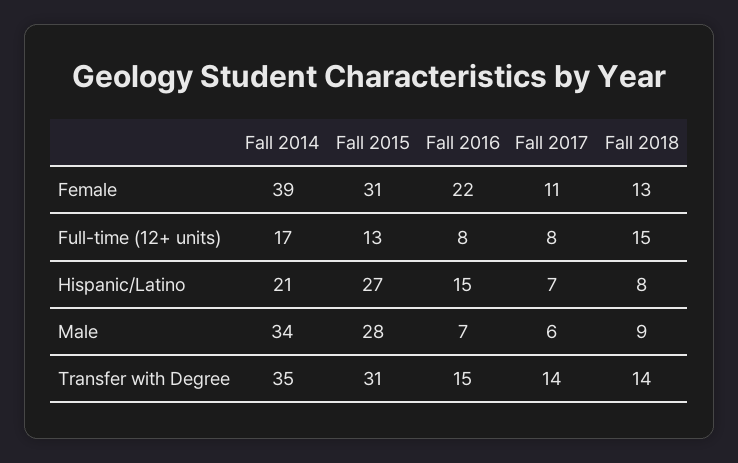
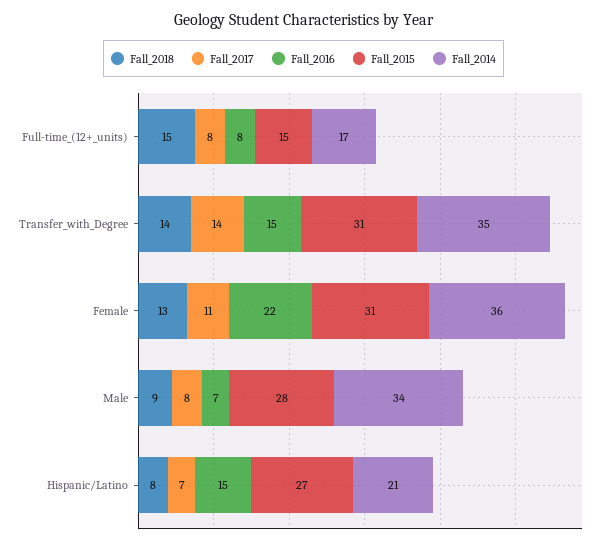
  {
    "Fall 2014": {
-     "Female": 39,
+     "Female": 36,
      "Full-time (12+ units)": 17,
      "Hispanic/Latino": 21,
      "Male": 34,
      "Transfer with Degree": 35
    },
    "Fall 2015": {
      "Female": 31,
-     "Full-time (12+ units)": 13,
+     "Full-time (12+ units)": 15,
      "Hispanic/Latino": 27,
      "Male": 28,
      "Transfer with Degree": 31
    },
    "Fall 2016": {
      "Female": 22,
      "Full-time (12+ units)": 8,
      "Hispanic/Latino": 15,
      "Male": 7,
      "Transfer with Degree": 15
    },
    "Fall 2017": {
      "Female": 11,
      "Full-time (12+ units)": 8,
      "Hispanic/Latino": 7,
-     "Male": 6,
+     "Male": 8,
      "Transfer with Degree": 14
    },
    "Fall 2018": {
      "Female": 13,
      "Full-time (12+ units)": 15,
      "Hispanic/Latino": 8,
      "Male": 9,
      "Transfer with Degree": 14
    }
  }

